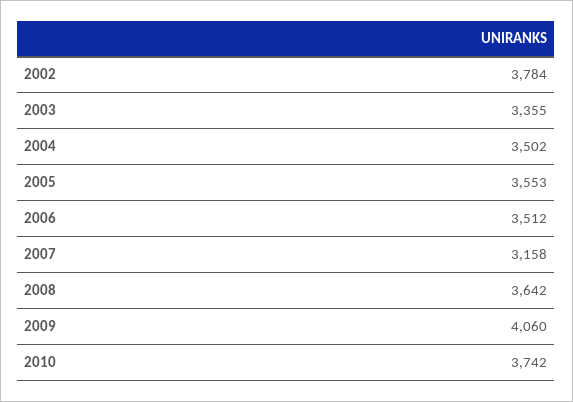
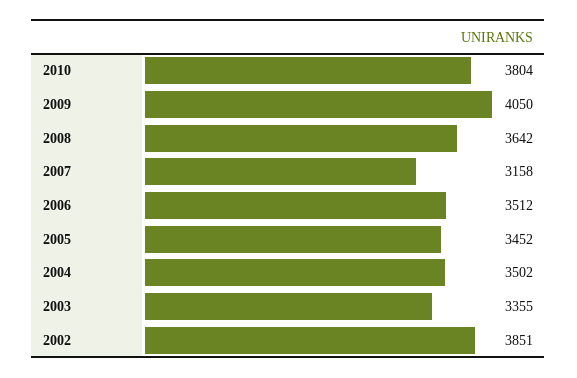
  {
-   "2002": 3784,
+   "2002": 3851,
    "2003": 3355,
    "2004": 3502,
-   "2005": 3553,
+   "2005": 3452,
    "2006": 3512,
    "2007": 3158,
    "2008": 3642,
-   "2009": 4060,
+   "2009": 4050,
-   "2010": 3742
+   "2010": 3804
  }

